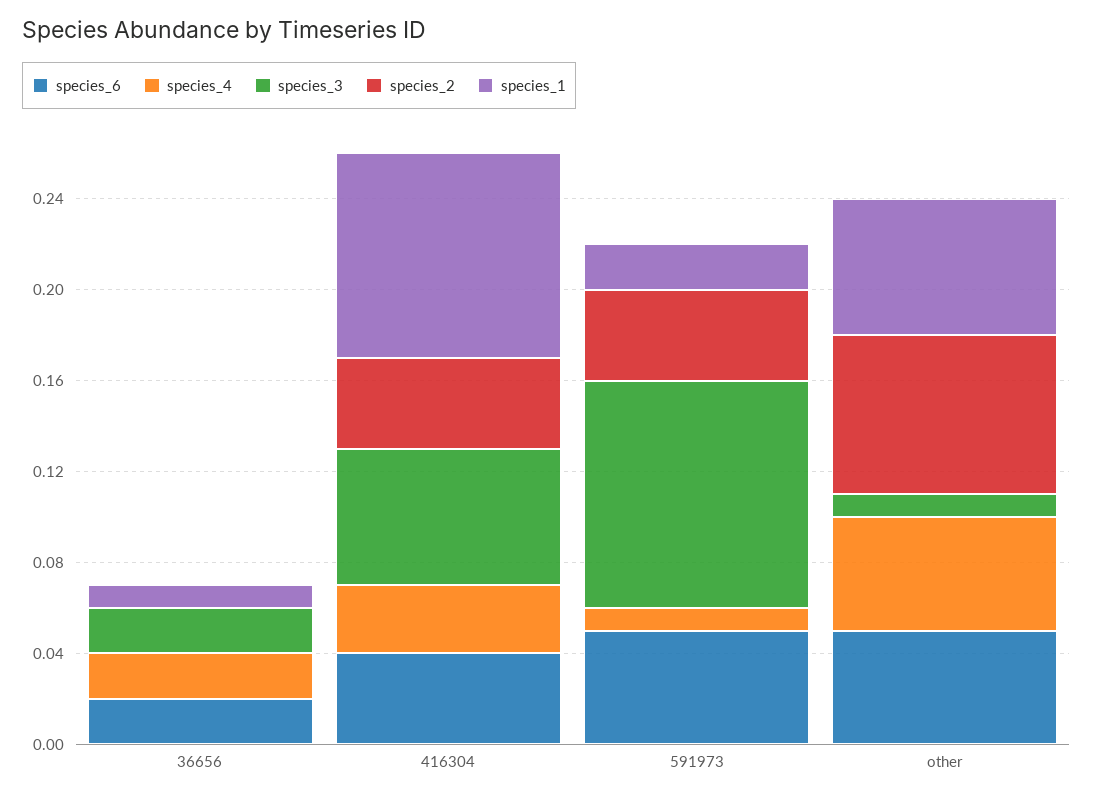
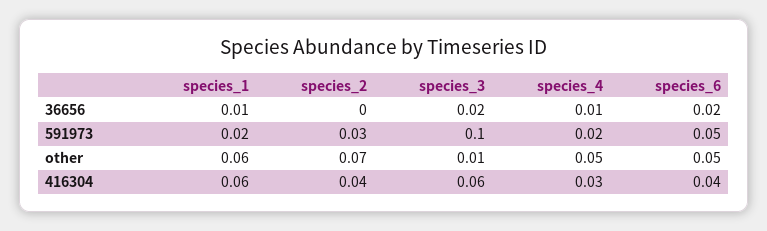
  {
    "species_6": {
      "36656": 0.02,
      "416304": 0.04,
      "591973": 0.05,
      "other": 0.05
    },
    "species_4": {
-     "36656": 0.02,
+     "36656": 0.01,
      "416304": 0.03,
-     "591973": 0.01,
+     "591973": 0.02,
      "other": 0.05
    },
    "species_3": {
      "36656": 0.02,
      "416304": 0.06,
      "591973": 0.1,
      "other": 0.01
    },
    "species_2": {
      "36656": 0,
      "416304": 0.04,
-     "591973": 0.04,
+     "591973": 0.03,
      "other": 0.07
    },
    "species_1": {
      "36656": 0.01,
-     "416304": 0.09,
+     "416304": 0.06,
      "591973": 0.02,
      "other": 0.06
    }
  }

